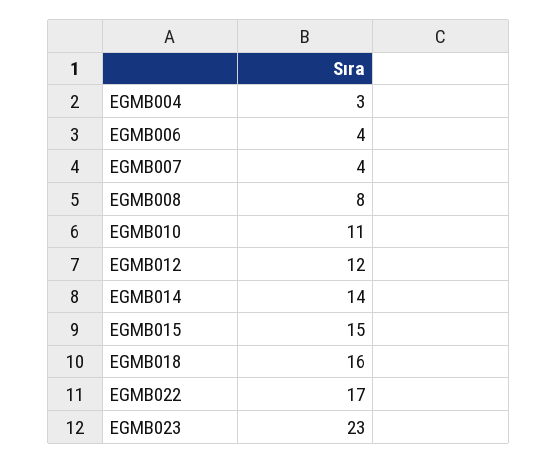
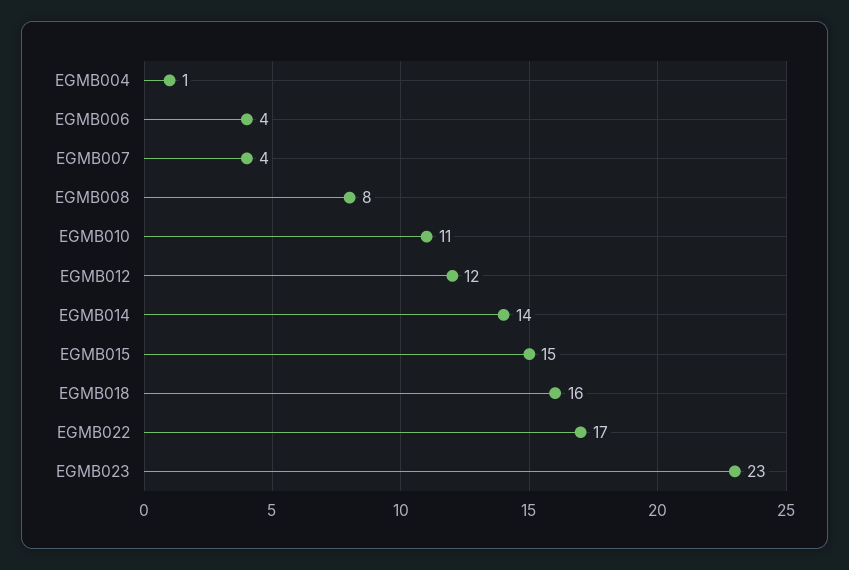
  {
-   "EGMB004": 3,
+   "EGMB004": 1,
    "EGMB006": 4,
    "EGMB007": 4,
    "EGMB008": 8,
    "EGMB010": 11,
    "EGMB012": 12,
    "EGMB014": 14,
    "EGMB015": 15,
    "EGMB018": 16,
    "EGMB022": 17,
    "EGMB023": 23
  }

